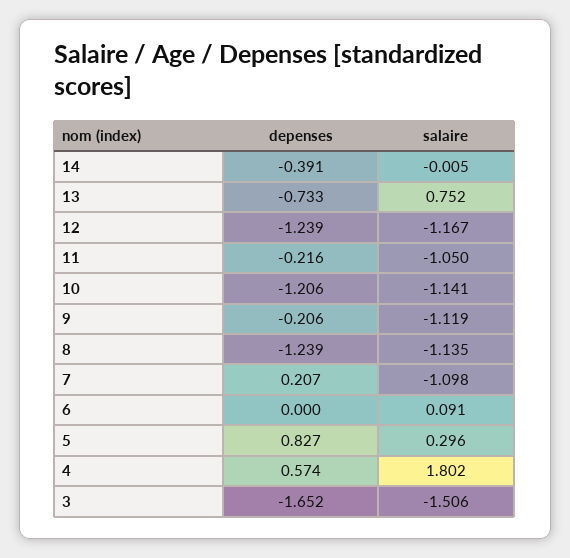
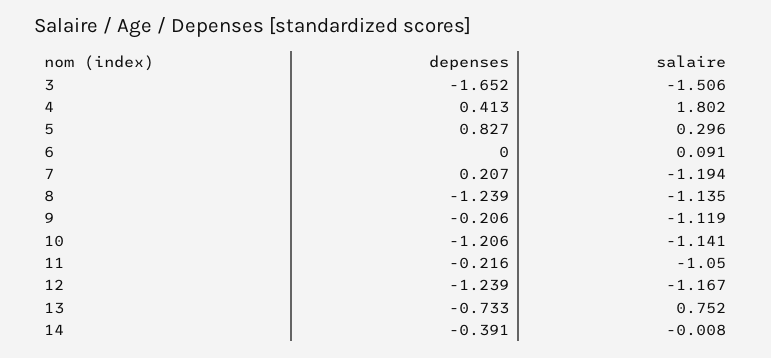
  {
    "depenses": {
      "14": -0.391,
      "13": -0.733,
      "12": -1.239,
      "11": -0.216,
      "10": -1.206,
      "9": -0.206,
      "8": -1.239,
      "7": 0.207,
      "6": 0,
      "5": 0.827,
-     "4": 0.574,
+     "4": 0.413,
      "3": -1.652
    },
    "salaire": {
-     "14": -0.005,
+     "14": -0.008,
      "13": 0.752,
      "12": -1.167,
      "11": -1.05,
      "10": -1.141,
      "9": -1.119,
      "8": -1.135,
-     "7": -1.098,
+     "7": -1.194,
      "6": 0.091,
      "5": 0.296,
      "4": 1.802,
      "3": -1.506
    }
  }

